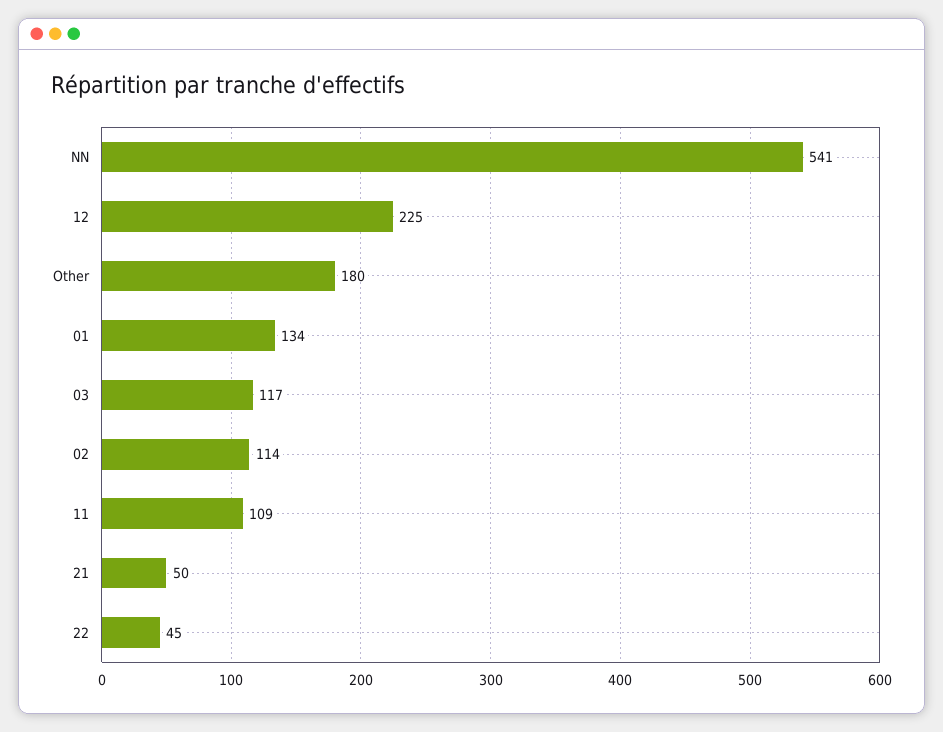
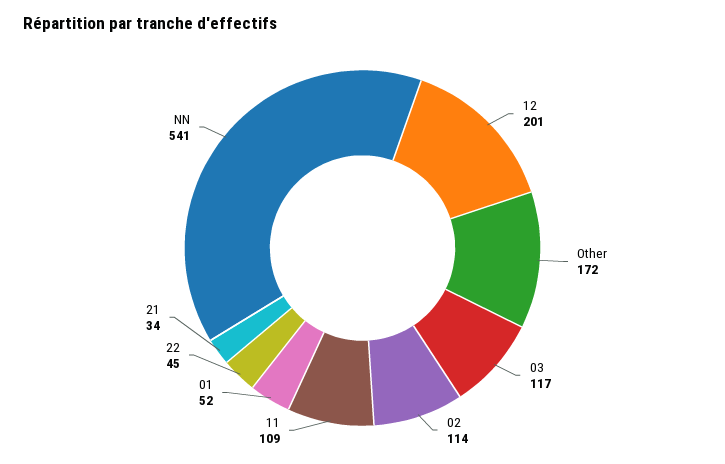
  {
    "NN": 541,
-   "12": 225,
+   "12": 201,
-   "Other": 180,
+   "Other": 172,
-   "01": 134,
+   "01": 52,
    "03": 117,
    "02": 114,
    "11": 109,
-   "21": 50,
+   "21": 34,
    "22": 45
  }

